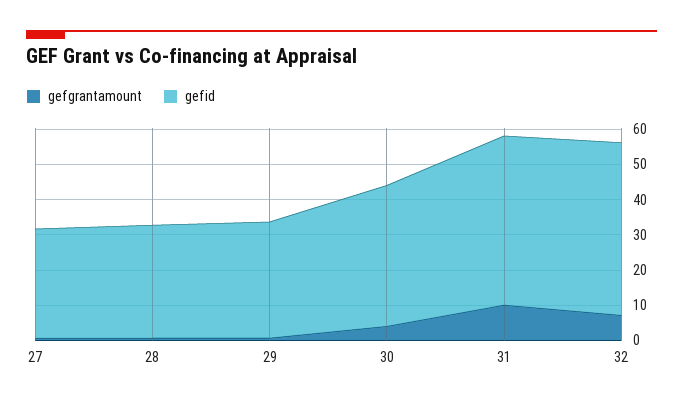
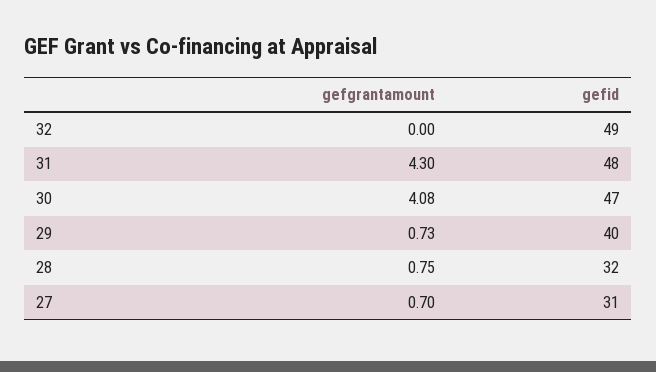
  {
    "gefgrantamount": {
      "27": 0.7,
      "28": 0.75,
      "29": 0.73,
      "30": 4.08,
-     "31": 10,
+     "31": 4.3,
-     "32": 7.5
+     "32": 0
    },
    "gefid": {
      "27": 31,
      "28": 32,
-     "29": 32.5,
+     "29": 40,
-     "30": 40,
+     "30": 47,
      "31": 48,
      "32": 49
    }
  }

